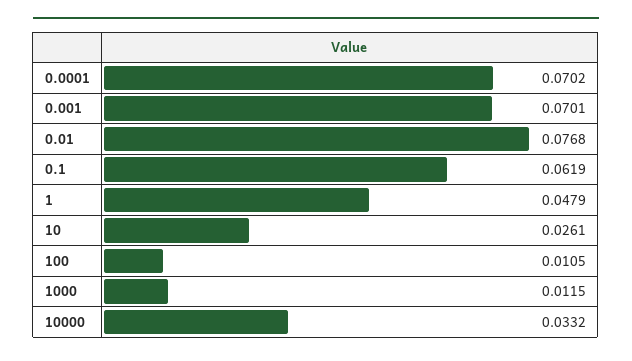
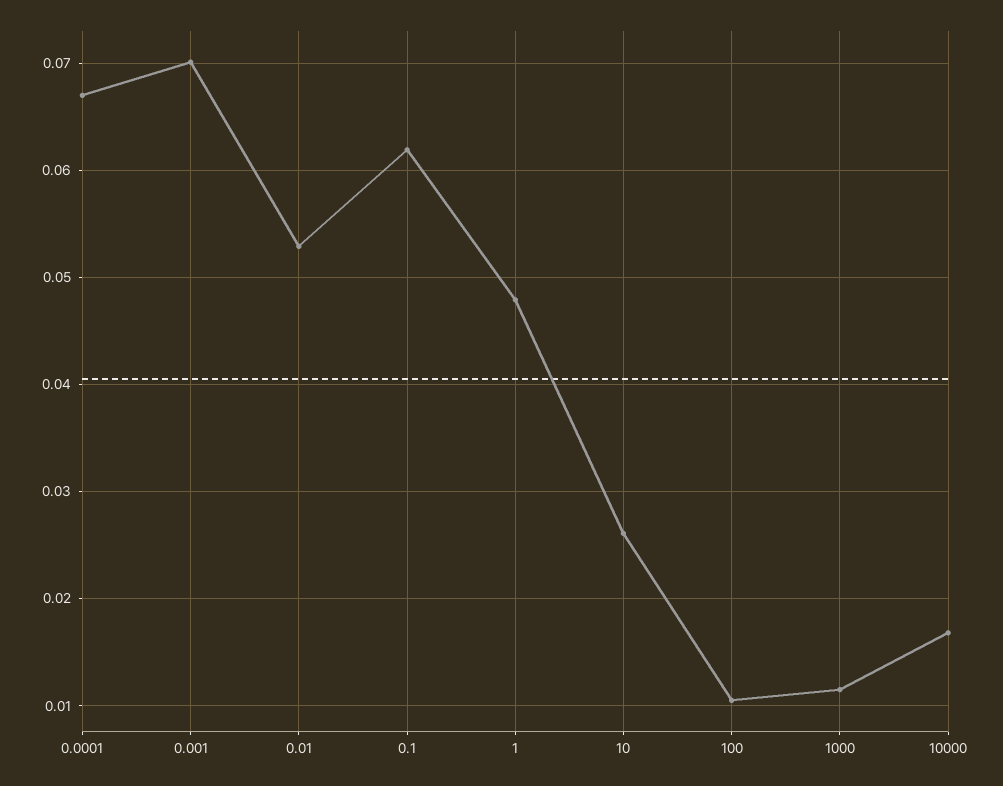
  {
-   "0.0001": 0.0702,
+   "0.0001": 0.067,
    "0.001": 0.0701,
-   "0.01": 0.0768,
+   "0.01": 0.053,
    "0.1": 0.0619,
    "1": 0.0479,
    "10": 0.0261,
    "100": 0.0105,
    "1000": 0.0115,
-   "10000": 0.0332
+   "10000": 0.017
  }

